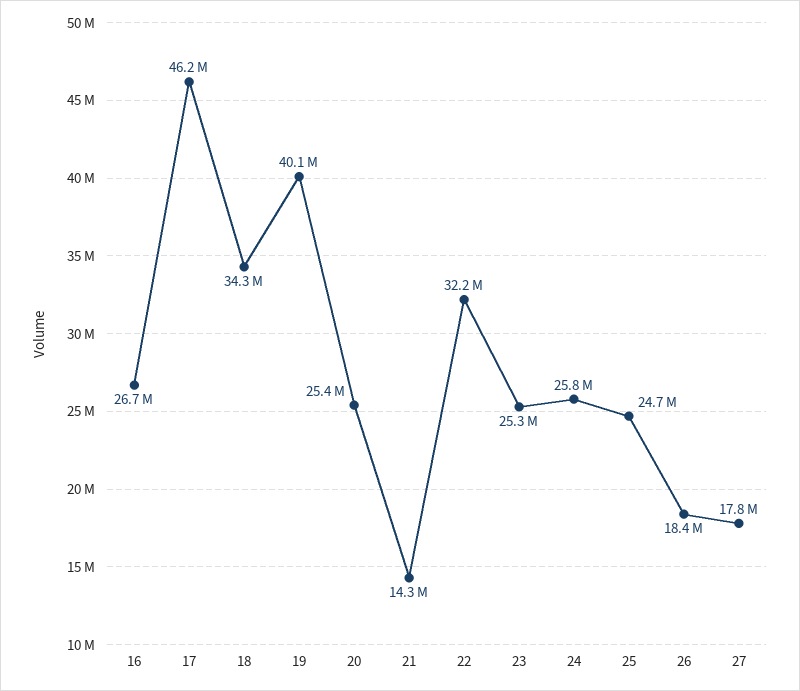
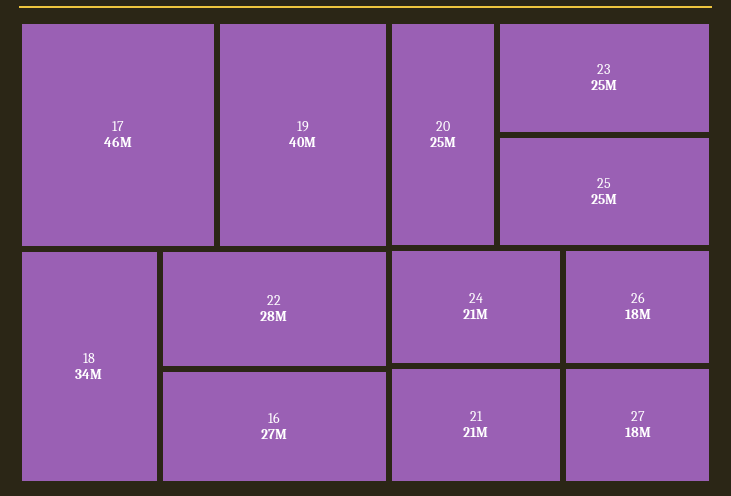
  {
    "16": 26700000,
    "17": 46200000,
    "18": 34300000,
    "19": 40100000,
    "20": 25400000,
-   "21": 14300000,
+   "21": 21000000,
-   "22": 32200000,
+   "22": 28000000,
    "23": 25300000,
-   "24": 25800000,
+   "24": 21000000,
    "25": 24700000,
    "26": 18400000,
    "27": 17800000
  }

